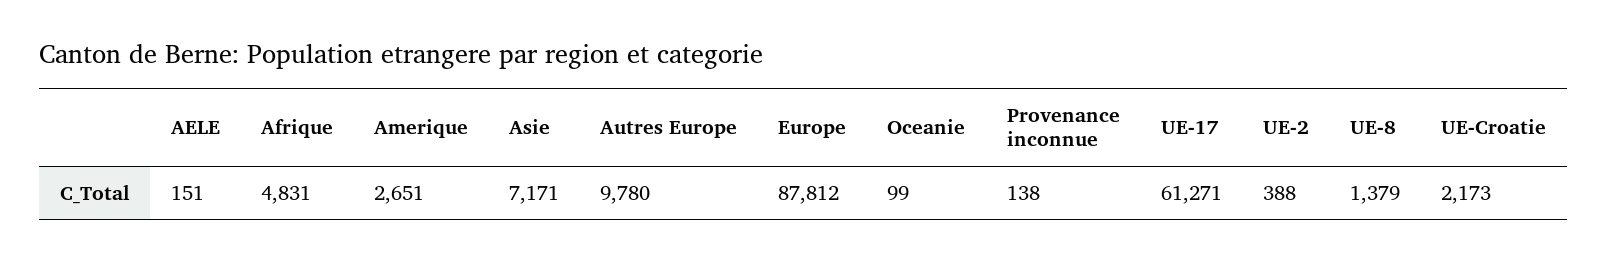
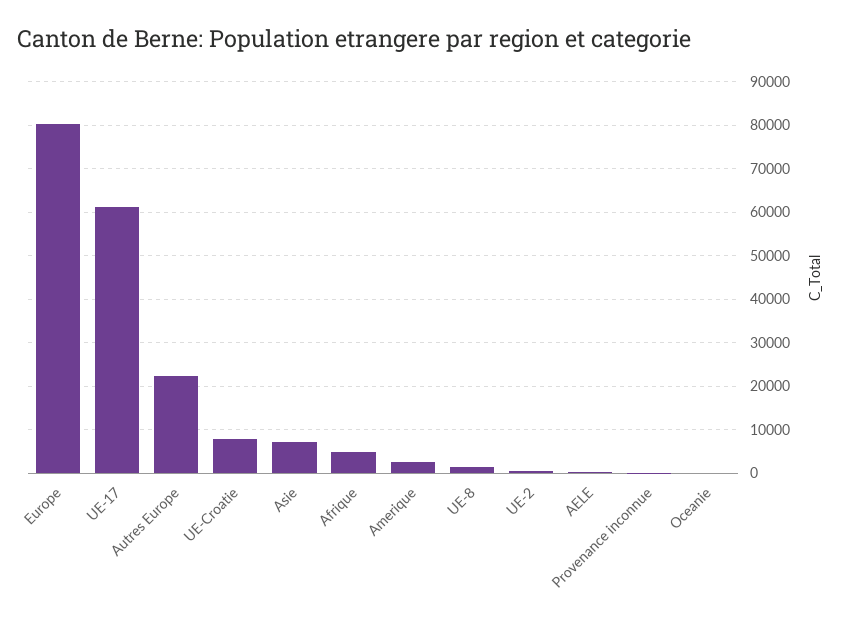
  {
    "AELE": 151,
    "Afrique": 4831,
    "Amerique": 2651,
    "Asie": 7171,
-   "Autres Europe": 9780,
+   "Autres Europe": 22000,
-   "Europe": 87812,
+   "Europe": 80000,
    "Oceanie": 99,
    "Provenance inconnue": 138,
    "UE-17": 61271,
    "UE-2": 388,
    "UE-8": 1379,
-   "UE-Croatie": 2173
+   "UE-Croatie": 8000
  }

